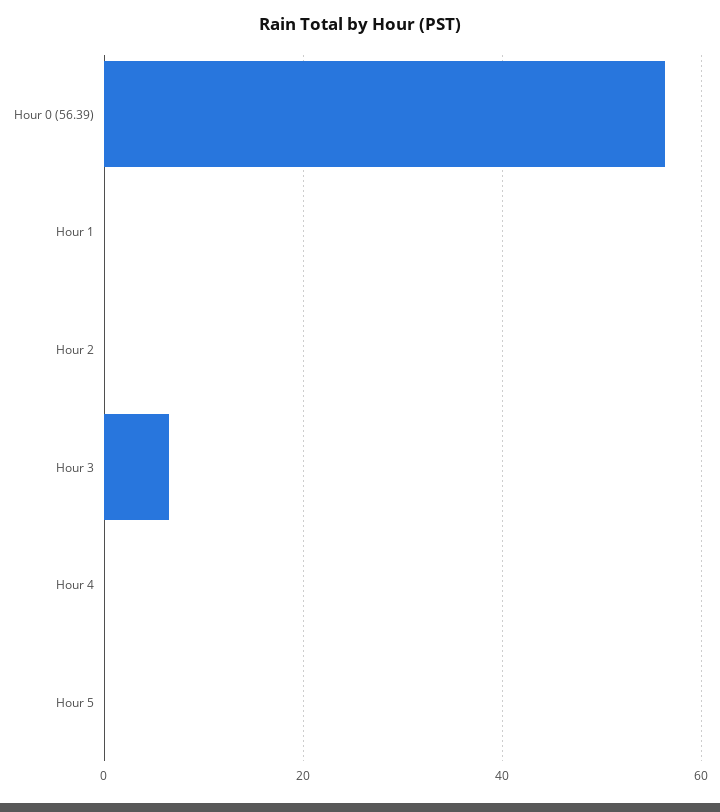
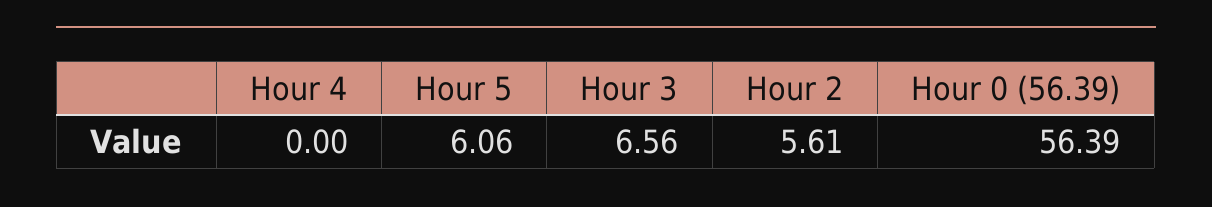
  {
    "Hour 0 (56.39)": 56.39,
-   "Hour 1": 0,
-   "Hour 2": 0,
+   "Hour 2": 5.61,
    "Hour 3": 6.56,
    "Hour 4": 0,
-   "Hour 5": 0
+   "Hour 5": 6.06
  }

